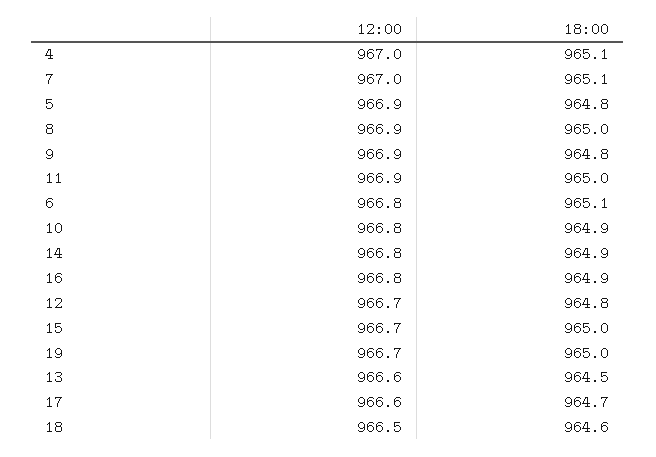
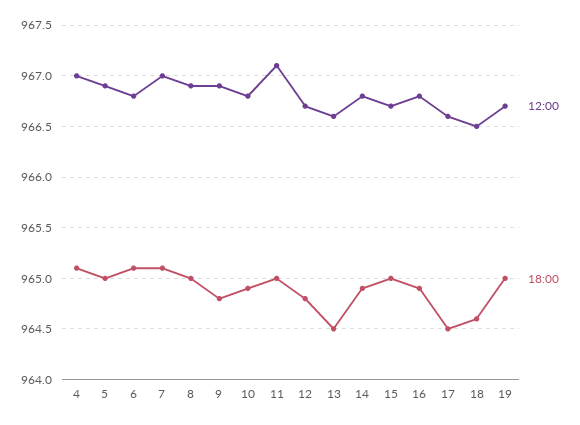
  {
    "12:00": {
      "4": 967,
      "7": 967,
      "5": 966.9,
      "8": 966.9,
      "9": 966.9,
-     "11": 966.9,
+     "11": 967.1,
      "6": 966.8,
      "10": 966.8,
      "14": 966.8,
      "16": 966.8,
      "12": 966.7,
      "15": 966.7,
      "19": 966.7,
      "13": 966.6,
      "17": 966.6,
      "18": 966.5
    },
    "18:00": {
      "4": 965.1,
      "7": 965.1,
-     "5": 964.8,
+     "5": 965,
      "8": 965,
      "9": 964.8,
      "11": 965,
      "6": 965.1,
      "10": 964.9,
      "14": 964.9,
      "16": 964.9,
      "12": 964.8,
      "15": 965,
      "19": 965,
      "13": 964.5,
-     "17": 964.7,
+     "17": 964.5,
      "18": 964.6
    }
  }

